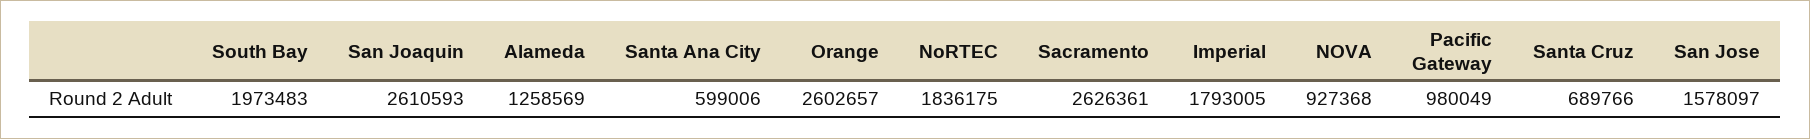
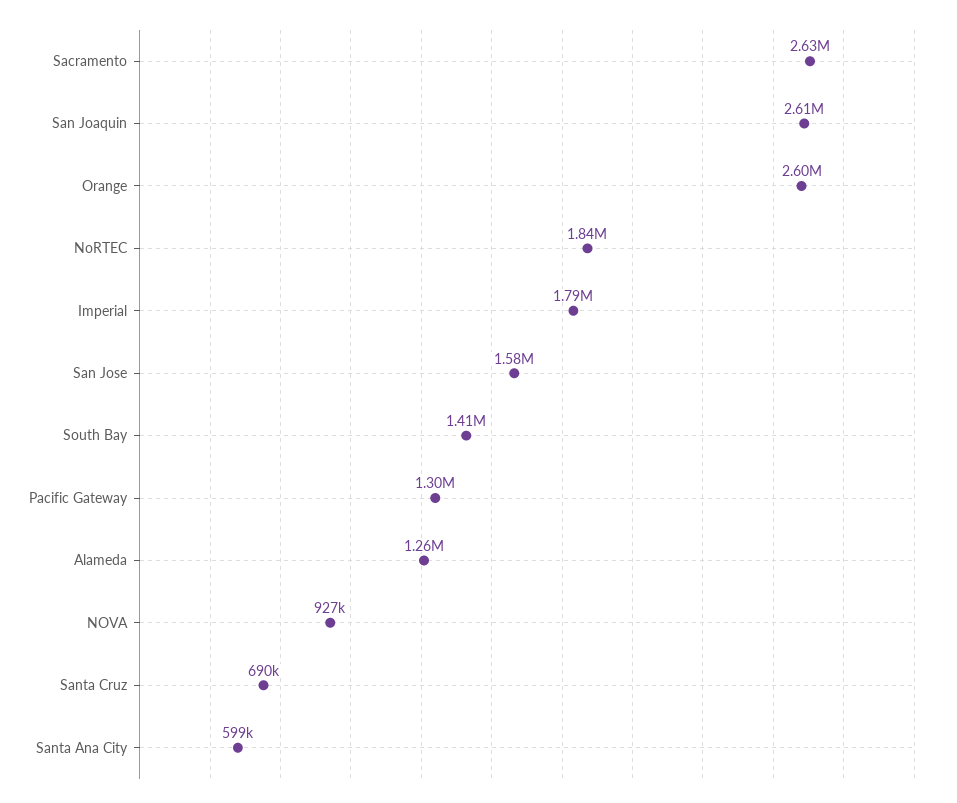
  {
-   "South Bay": 1973483,
+   "South Bay": 1410000,
    "San Joaquin": 2610593,
    "Alameda": 1258569,
    "Santa Ana City": 599006,
    "Orange": 2602657,
    "NoRTEC": 1836175,
    "Sacramento": 2626361,
    "Imperial": 1793005,
    "NOVA": 927368,
-   "Pacific Gateway": 980049,
+   "Pacific Gateway": 1300000,
    "Santa Cruz": 689766,
    "San Jose": 1578097
  }

